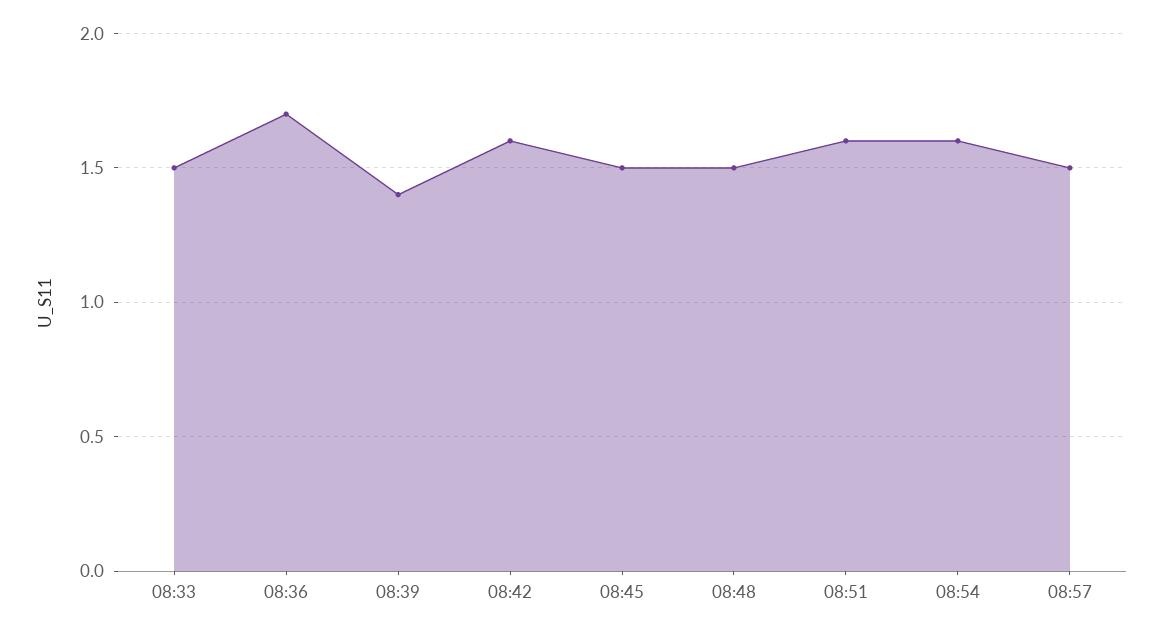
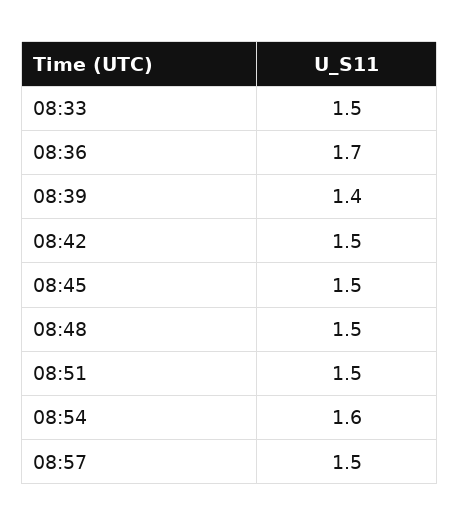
  {
    "08:33": 1.5,
    "08:36": 1.7,
    "08:39": 1.4,
-   "08:42": 1.6,
+   "08:42": 1.5,
    "08:45": 1.5,
    "08:48": 1.5,
-   "08:51": 1.6,
+   "08:51": 1.5,
    "08:54": 1.6,
    "08:57": 1.5
  }

